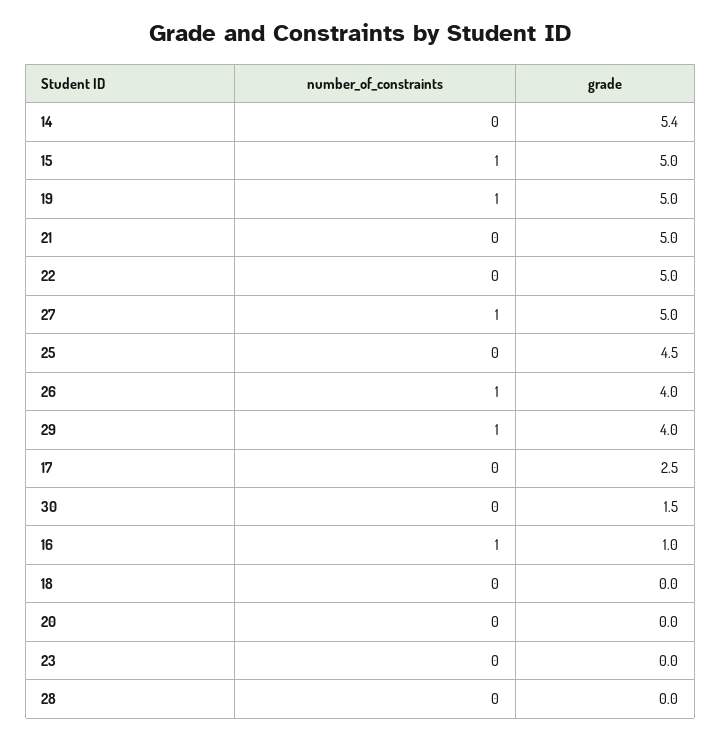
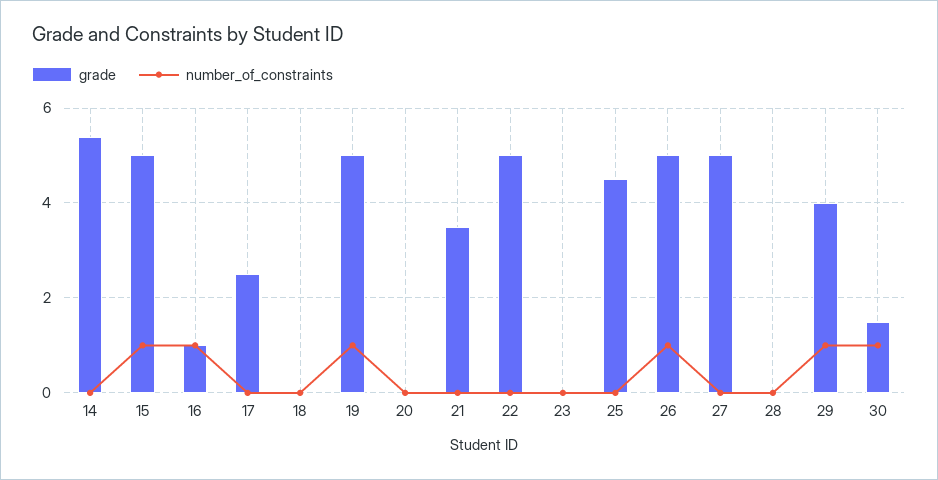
  {
    "number_of_constraints": {
      "14": 0,
      "15": 1,
      "19": 1,
      "21": 0,
      "22": 0,
-     "27": 1,
+     "27": 0,
      "25": 0,
      "26": 1,
      "29": 1,
      "17": 0,
-     "30": 0,
+     "30": 1,
      "16": 1,
      "18": 0,
      "20": 0,
      "23": 0,
      "28": 0
    },
    "grade": {
      "14": 5.4,
      "15": 5,
      "19": 5,
-     "21": 5,
+     "21": 3.5,
      "22": 5,
      "27": 5,
      "25": 4.5,
-     "26": 4,
+     "26": 5,
      "29": 4,
      "17": 2.5,
      "30": 1.5,
      "16": 1,
      "18": 0,
      "20": 0,
      "23": 0,
      "28": 0
    }
  }

